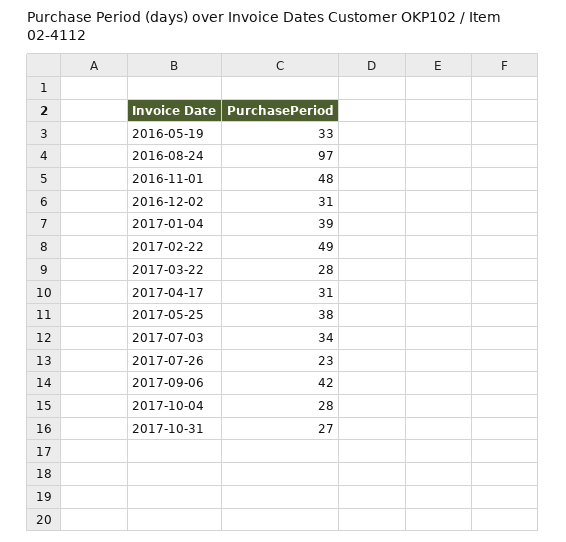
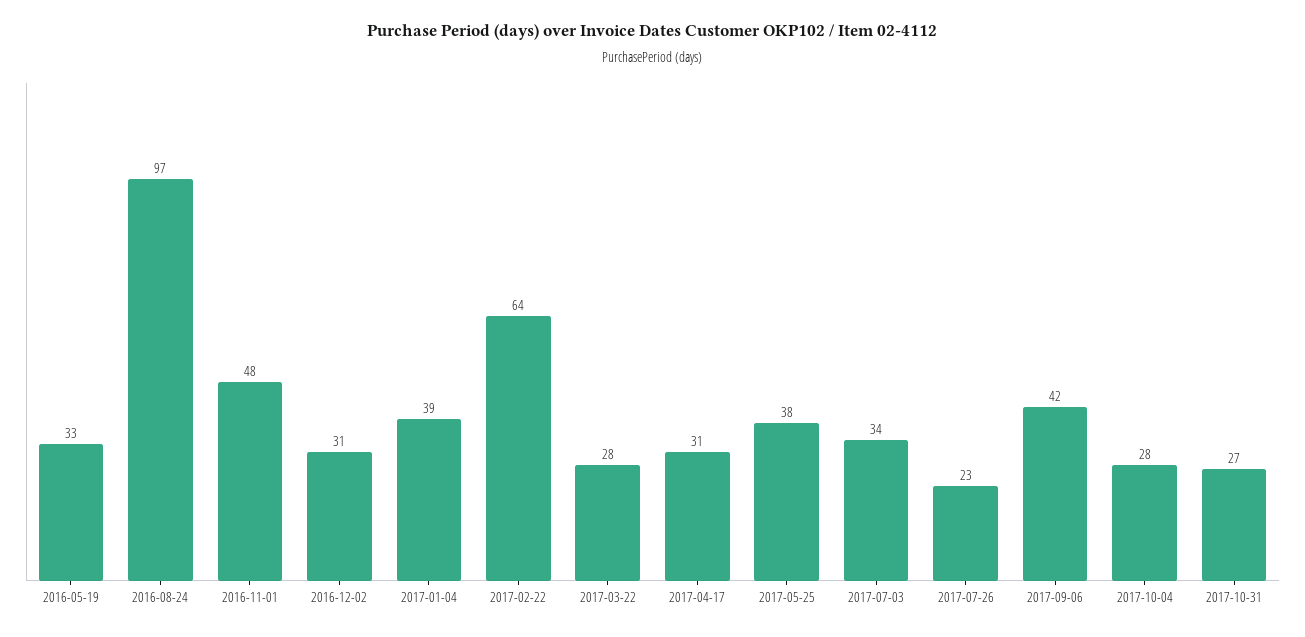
  {
    "2016-05-19": 33,
    "2016-08-24": 97,
    "2016-11-01": 48,
    "2016-12-02": 31,
    "2017-01-04": 39,
-   "2017-02-22": 49,
+   "2017-02-22": 64,
    "2017-03-22": 28,
    "2017-04-17": 31,
    "2017-05-25": 38,
    "2017-07-03": 34,
    "2017-07-26": 23,
    "2017-09-06": 42,
    "2017-10-04": 28,
    "2017-10-31": 27
  }

